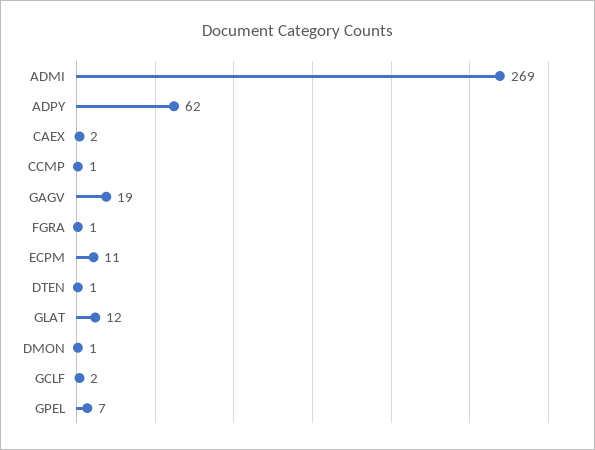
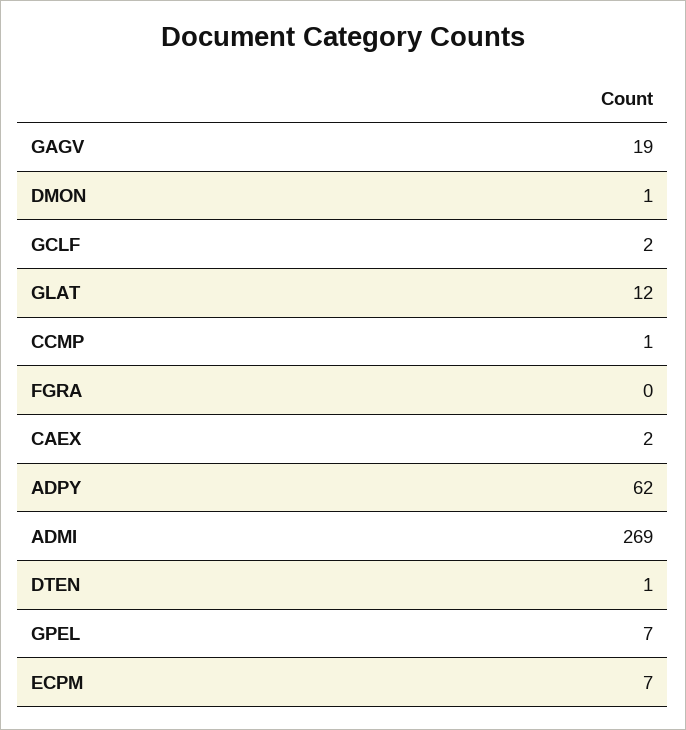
  {
    "ADMI": 269,
    "ADPY": 62,
    "CAEX": 2,
    "CCMP": 1,
    "GAGV": 19,
-   "FGRA": 1,
+   "FGRA": 0,
-   "ECPM": 11,
+   "ECPM": 7,
    "DTEN": 1,
    "GLAT": 12,
    "DMON": 1,
    "GCLF": 2,
    "GPEL": 7
  }

